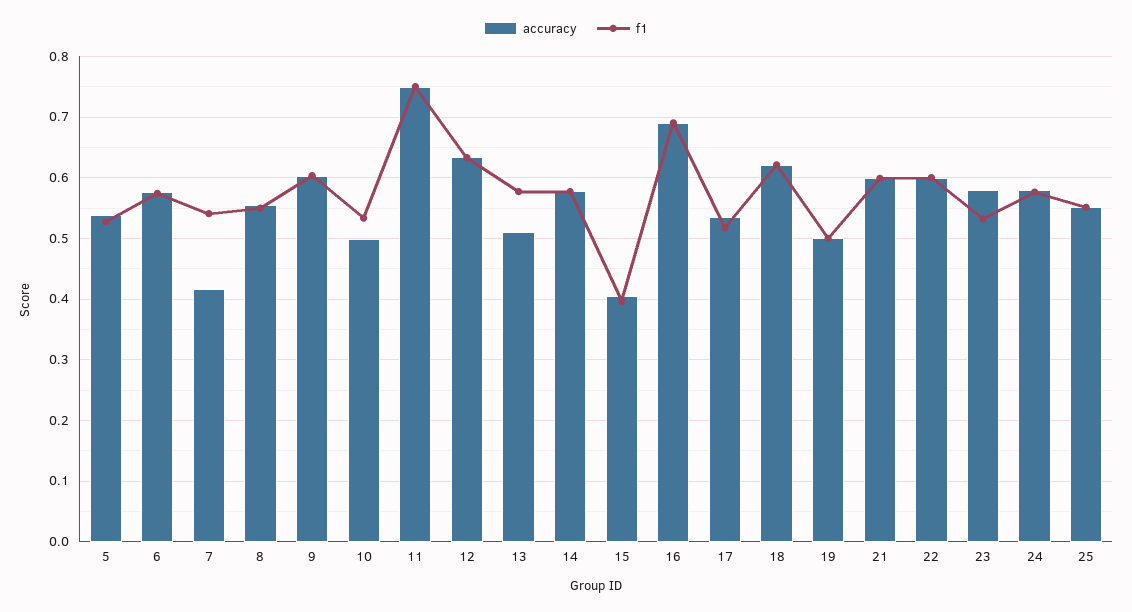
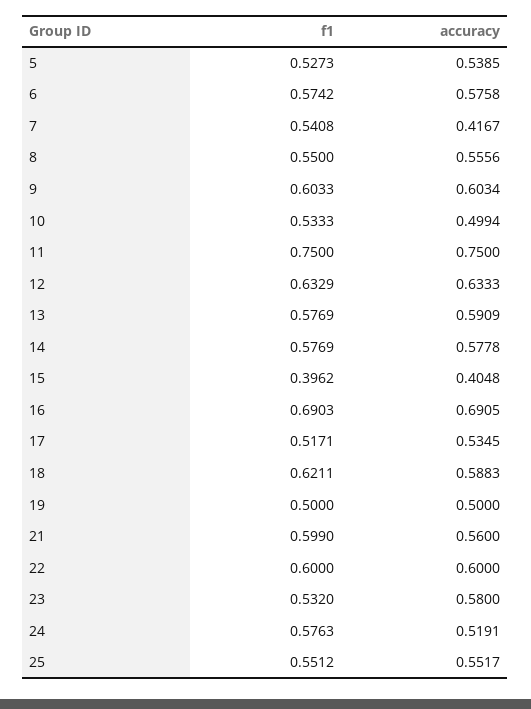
  {
    "accuracy": {
      "5": 0.5385,
      "6": 0.5758,
      "7": 0.4167,
      "8": 0.5556,
      "9": 0.6034,
      "10": 0.4994,
      "11": 0.75,
      "12": 0.6333,
-     "13": 0.51,
+     "13": 0.5909,
      "14": 0.5778,
      "15": 0.4048,
      "16": 0.6905,
      "17": 0.5345,
-     "18": 0.62,
+     "18": 0.5883,
      "19": 0.5,
-     "21": 0.6,
+     "21": 0.56,
      "22": 0.6,
      "23": 0.58,
-     "24": 0.58,
+     "24": 0.5191,
      "25": 0.5517
    },
    "f1": {
      "5": 0.5273,
      "6": 0.5742,
      "7": 0.5408,
      "8": 0.55,
      "9": 0.6033,
      "10": 0.5333,
      "11": 0.75,
      "12": 0.6329,
      "13": 0.5769,
      "14": 0.5769,
      "15": 0.3962,
      "16": 0.6903,
      "17": 0.5171,
      "18": 0.6211,
      "19": 0.5,
      "21": 0.599,
      "22": 0.6,
      "23": 0.532,
      "24": 0.5763,
      "25": 0.5512
    }
  }

